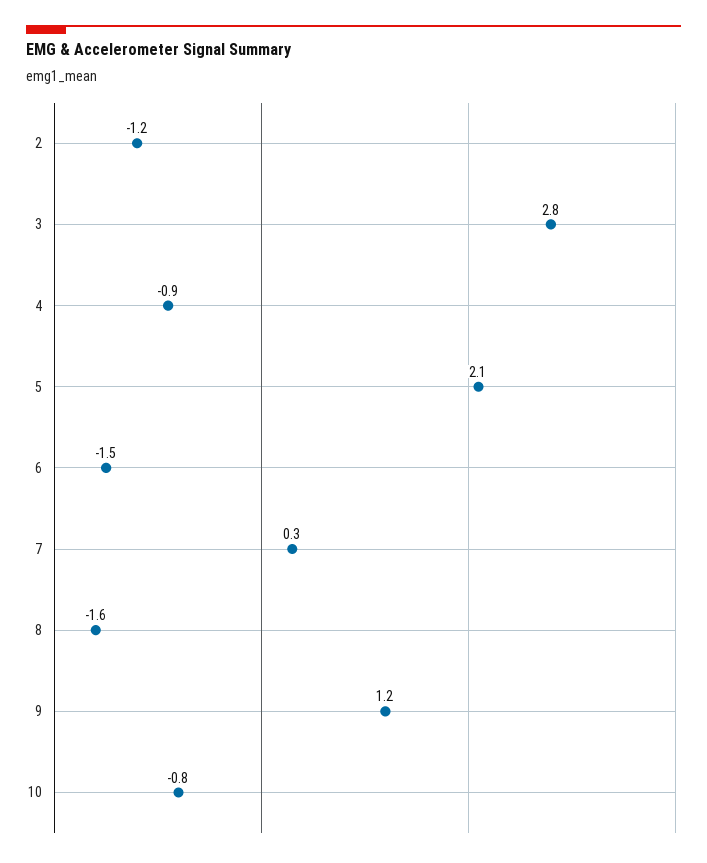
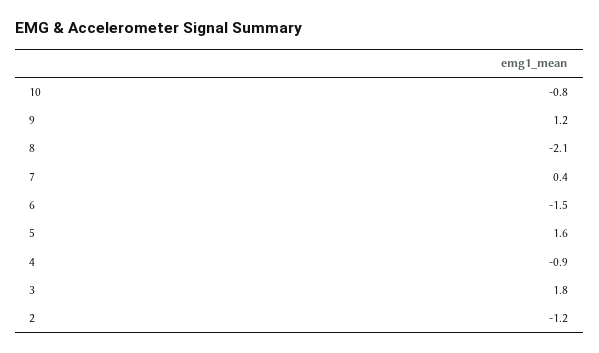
  {
    "2": -1.2,
-   "3": 2.8,
+   "3": 1.8,
    "4": -0.9,
-   "5": 2.1,
+   "5": 1.6,
    "6": -1.5,
-   "7": 0.3,
+   "7": 0.4,
-   "8": -1.6,
+   "8": -2.1,
    "9": 1.2,
    "10": -0.8
  }

